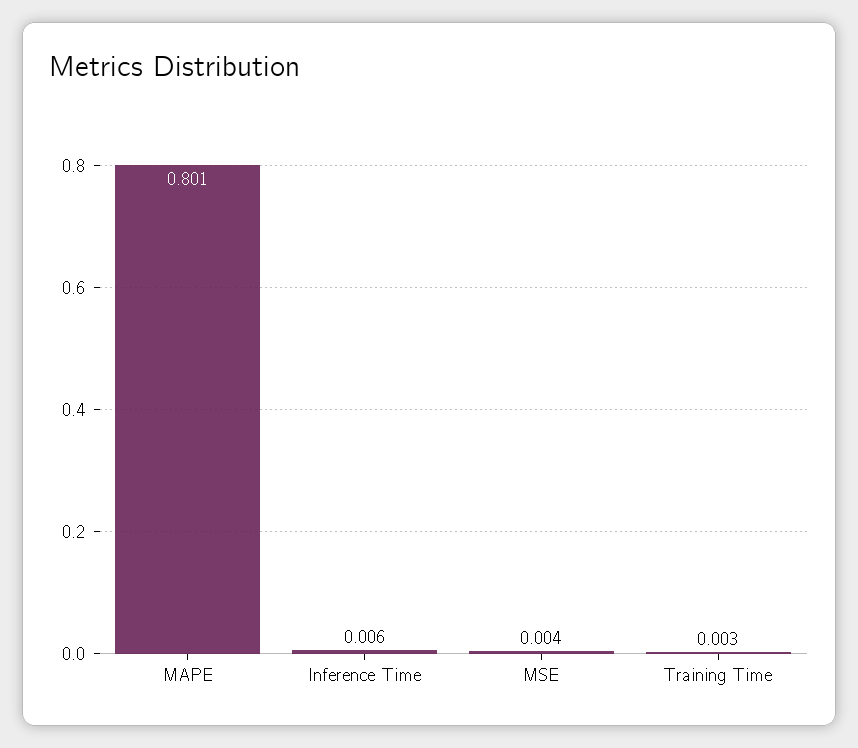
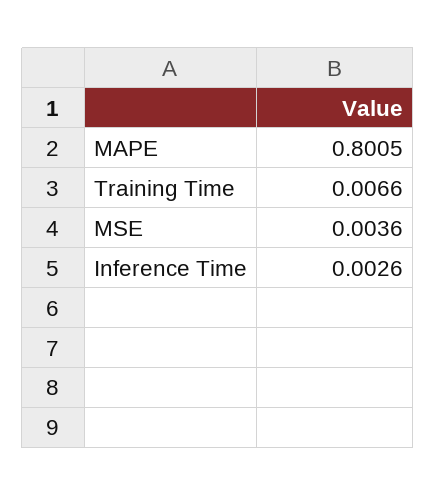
  {
    "MAPE": 0.8005,
-   "Inference Time": 0.006,
+   "Inference Time": 0.0026,
    "MSE": 0.0036,
-   "Training Time": 0.003
+   "Training Time": 0.0066
  }

